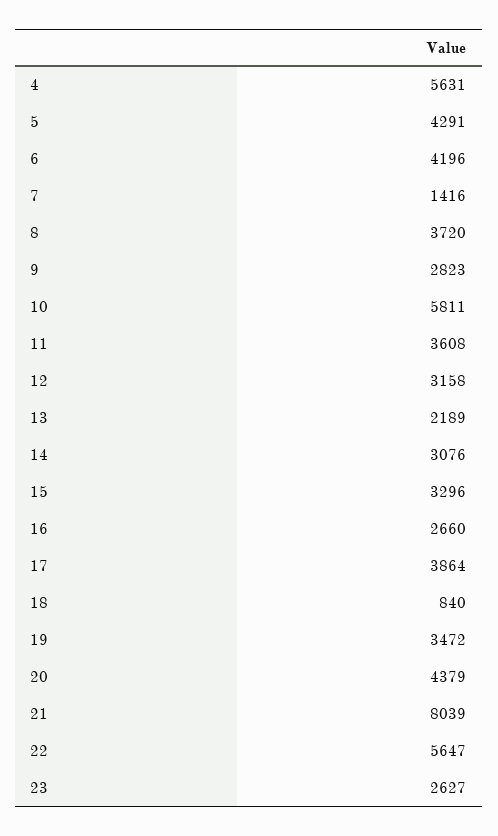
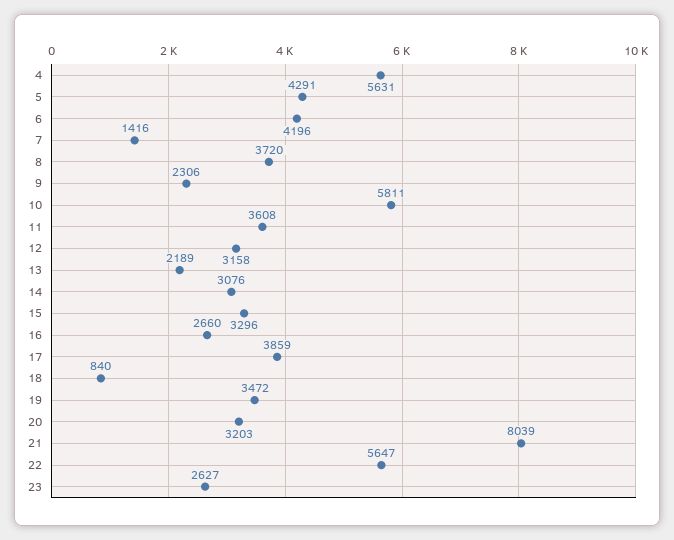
  {
    "4": 5631,
    "5": 4291,
    "6": 4196,
    "7": 1416,
    "8": 3720,
-   "9": 2823,
+   "9": 2306,
    "10": 5811,
    "11": 3608,
    "12": 3158,
    "13": 2189,
    "14": 3076,
    "15": 3296,
    "16": 2660,
-   "17": 3864,
+   "17": 3859,
    "18": 840,
    "19": 3472,
-   "20": 4379,
+   "20": 3203,
    "21": 8039,
    "22": 5647,
    "23": 2627
  }

